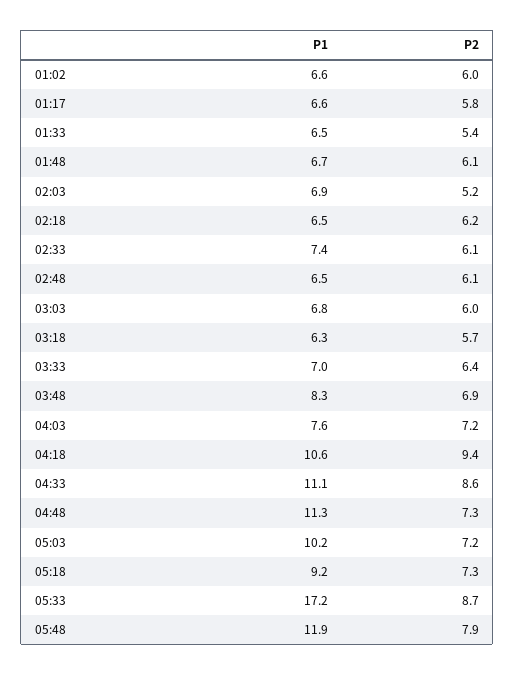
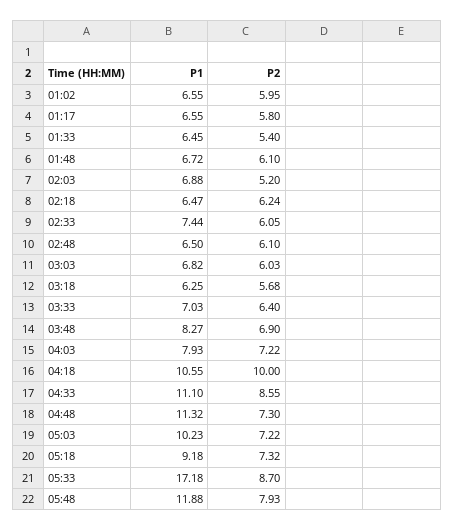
  {
    "P1": {
      "01:02": 6.55,
      "01:17": 6.55,
      "01:33": 6.45,
      "01:48": 6.72,
      "02:03": 6.88,
      "02:18": 6.47,
      "02:33": 7.44,
      "02:48": 6.5,
      "03:03": 6.82,
      "03:18": 6.25,
      "03:33": 7.03,
      "03:48": 8.27,
-     "04:03": 7.6,
+     "04:03": 7.93,
      "04:18": 10.55,
      "04:33": 11.1,
      "04:48": 11.32,
      "05:03": 10.23,
      "05:18": 9.18,
      "05:33": 17.18,
      "05:48": 11.88
    },
    "P2": {
      "01:02": 5.95,
      "01:17": 5.8,
      "01:33": 5.4,
      "01:48": 6.1,
      "02:03": 5.2,
      "02:18": 6.24,
      "02:33": 6.05,
      "02:48": 6.1,
      "03:03": 6.03,
      "03:18": 5.68,
      "03:33": 6.4,
      "03:48": 6.9,
      "04:03": 7.22,
-     "04:18": 9.4,
+     "04:18": 10,
      "04:33": 8.55,
      "04:48": 7.3,
      "05:03": 7.22,
      "05:18": 7.32,
      "05:33": 8.7,
      "05:48": 7.93
    }
  }

